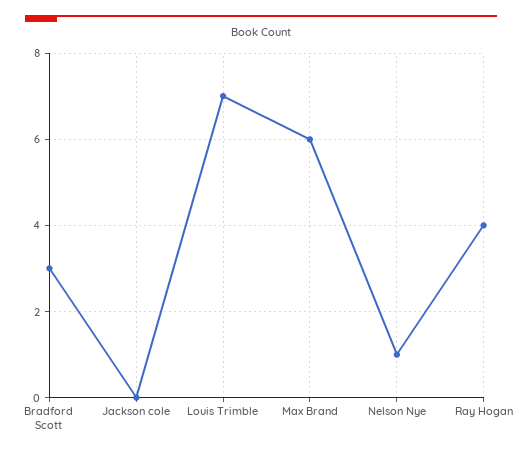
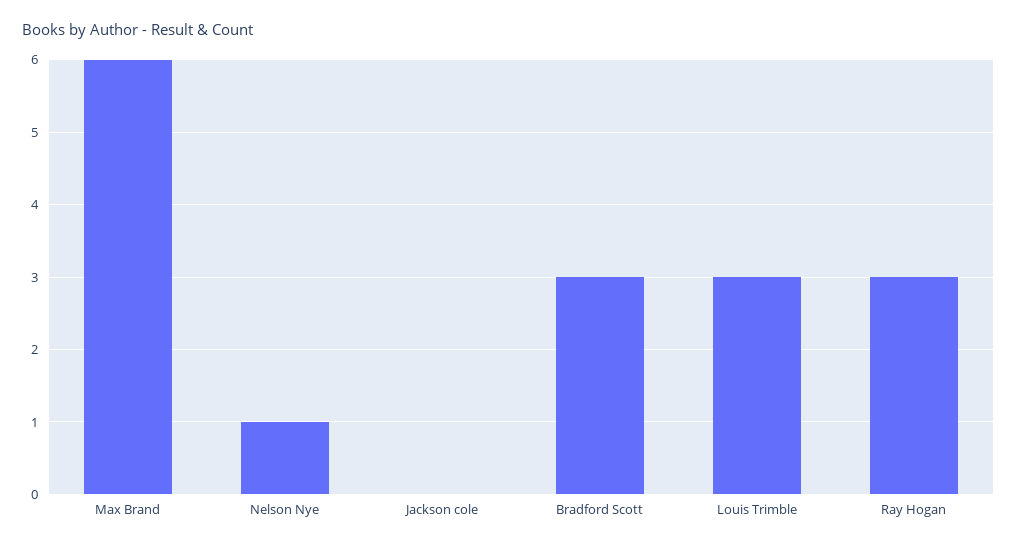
  {
    "Bradford Scott": 3,
    "Jackson cole": 0,
-   "Louis Trimble": 7,
+   "Louis Trimble": 3,
    "Max Brand": 6,
    "Nelson Nye": 1,
-   "Ray Hogan": 4
+   "Ray Hogan": 3
  }

